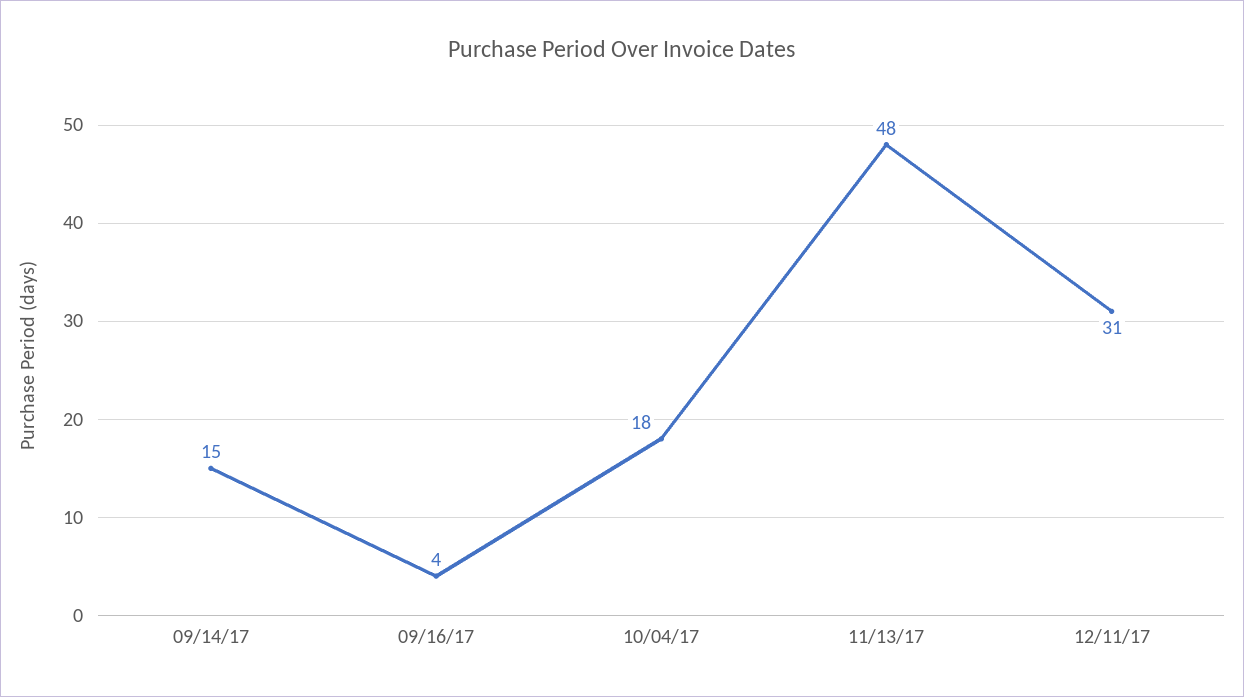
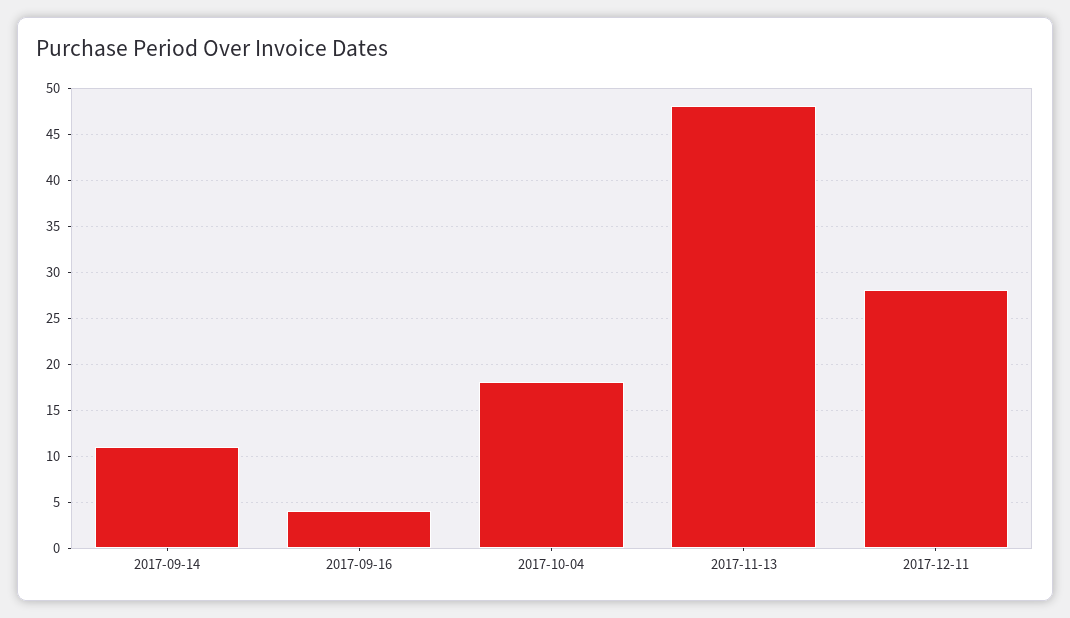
  {
-   "09/14/17": 15,
+   "09/14/17": 11,
    "09/16/17": 4,
    "10/04/17": 18,
    "11/13/17": 48,
-   "12/11/17": 31
+   "12/11/17": 28
  }

